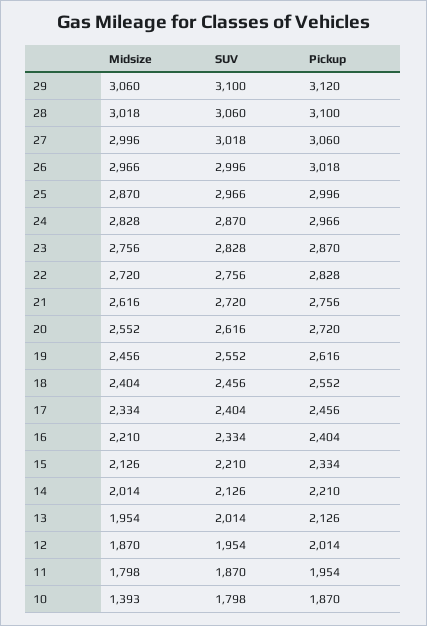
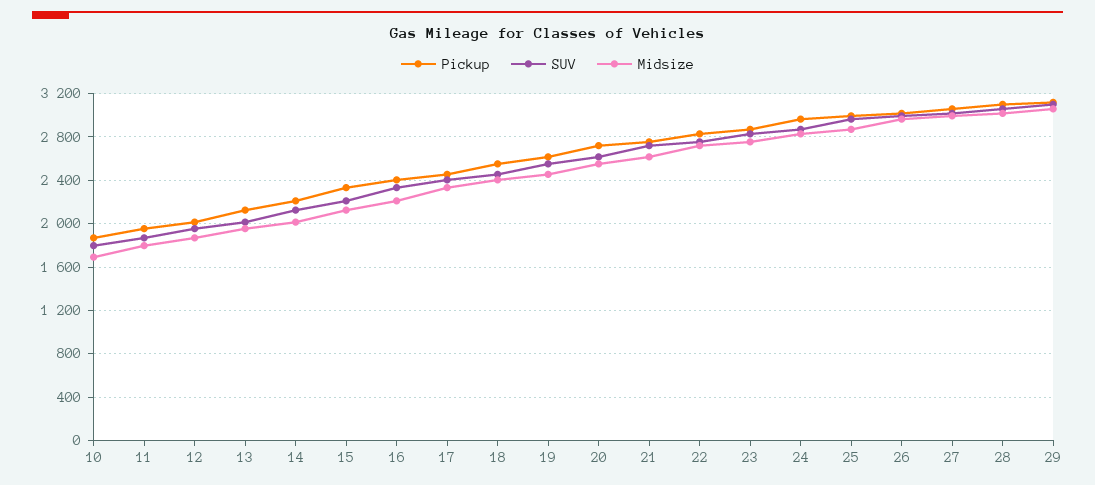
  {
    "Midsize": {
      "29": 3060,
      "28": 3018,
      "27": 2996,
      "26": 2966,
      "25": 2870,
      "24": 2828,
      "23": 2756,
      "22": 2720,
      "21": 2616,
      "20": 2552,
      "19": 2456,
      "18": 2404,
      "17": 2334,
      "16": 2210,
      "15": 2126,
      "14": 2014,
      "13": 1954,
      "12": 1870,
      "11": 1798,
-     "10": 1393
+     "10": 1700
    },
    "SUV": {
      "29": 3100,
      "28": 3060,
      "27": 3018,
      "26": 2996,
      "25": 2966,
      "24": 2870,
      "23": 2828,
      "22": 2756,
      "21": 2720,
      "20": 2616,
      "19": 2552,
      "18": 2456,
      "17": 2404,
      "16": 2334,
      "15": 2210,
      "14": 2126,
      "13": 2014,
      "12": 1954,
      "11": 1870,
      "10": 1798
    },
    "Pickup": {
      "29": 3120,
      "28": 3100,
      "27": 3060,
      "26": 3018,
      "25": 2996,
      "24": 2966,
      "23": 2870,
      "22": 2828,
      "21": 2756,
      "20": 2720,
      "19": 2616,
      "18": 2552,
      "17": 2456,
      "16": 2404,
      "15": 2334,
      "14": 2210,
      "13": 2126,
      "12": 2014,
      "11": 1954,
      "10": 1870
    }
  }

